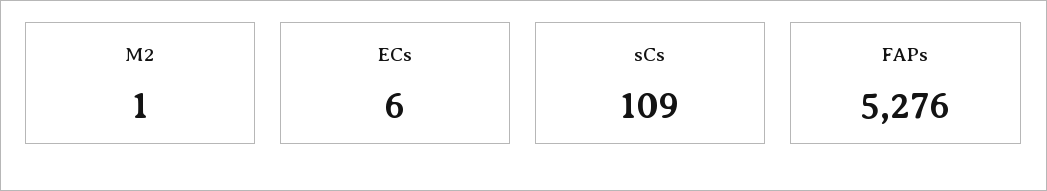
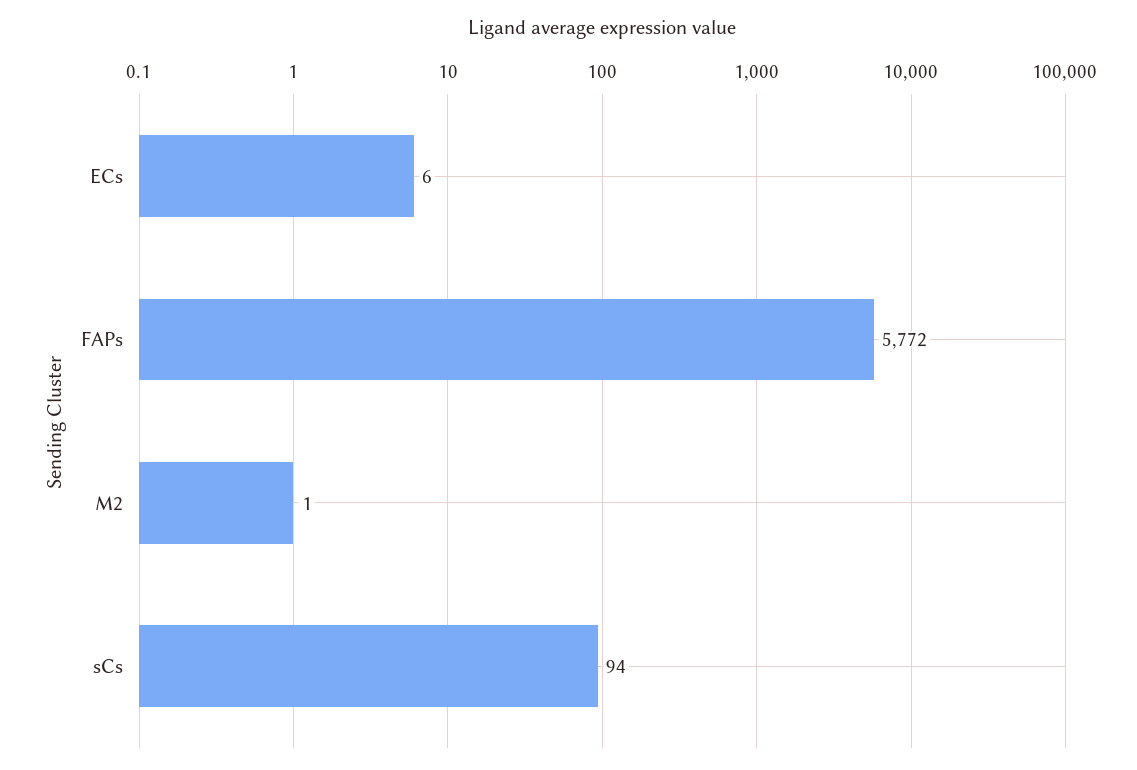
  {
    "M2": 1,
    "ECs": 6,
-   "sCs": 109,
+   "sCs": 94,
-   "FAPs": 5276
+   "FAPs": 5772
  }

